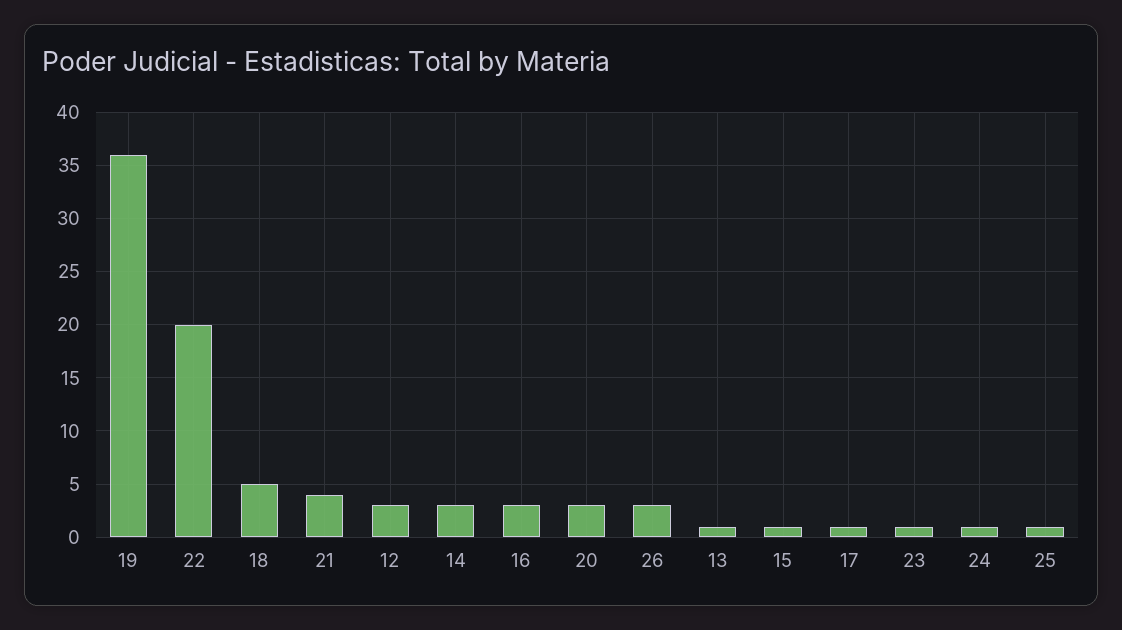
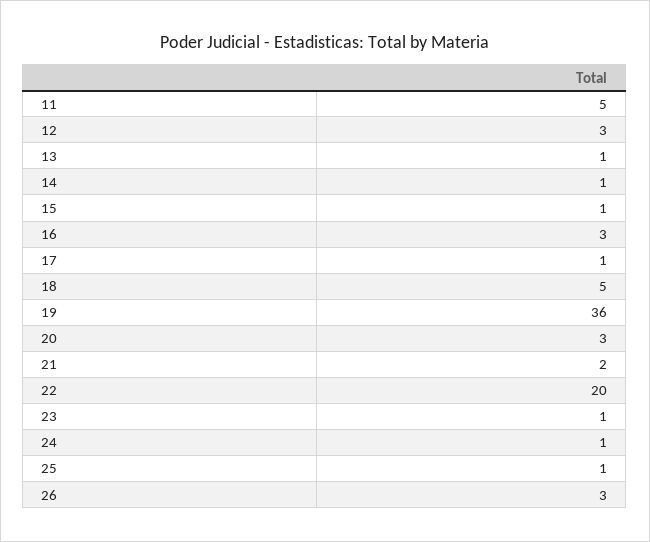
  {
    "19": 36,
    "22": 20,
    "18": 5,
-   "21": 4,
+   "21": 2,
    "12": 3,
-   "14": 3,
+   "14": 1,
    "16": 3,
    "20": 3,
    "26": 3,
    "13": 1,
    "15": 1,
    "17": 1,
    "23": 1,
    "24": 1,
-   "25": 1
+   "25": 1,
+   "11": 5
  }

